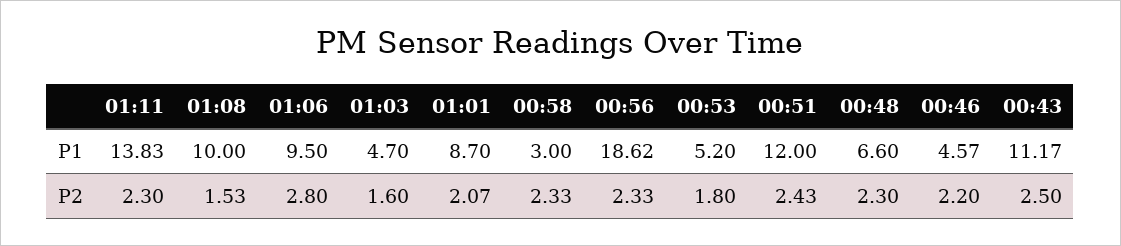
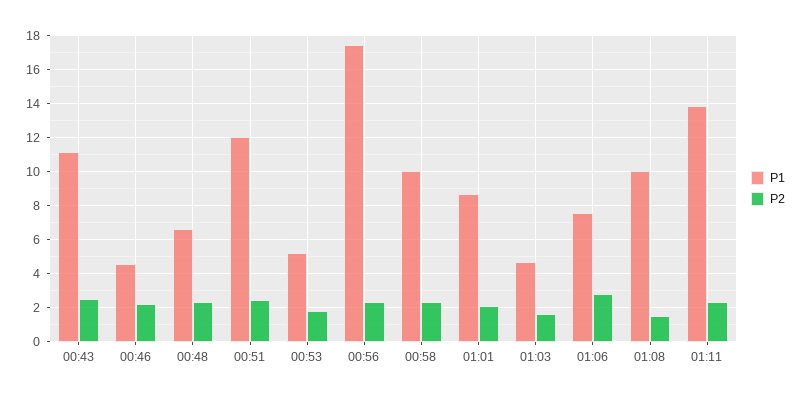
  {
    "P1": {
      "01:11": 13.83,
      "01:08": 10,
-     "01:06": 9.5,
+     "01:06": 7.5,
      "01:03": 4.7,
      "01:01": 8.7,
-     "00:58": 3,
+     "00:58": 10,
-     "00:56": 18.62,
+     "00:56": 17.5,
      "00:53": 5.2,
      "00:51": 12,
      "00:48": 6.6,
      "00:46": 4.57,
      "00:43": 11.17
    },
    "P2": {
      "01:11": 2.3,
      "01:08": 1.53,
      "01:06": 2.8,
      "01:03": 1.6,
      "01:01": 2.07,
      "00:58": 2.33,
      "00:56": 2.33,
      "00:53": 1.8,
      "00:51": 2.43,
      "00:48": 2.3,
      "00:46": 2.2,
      "00:43": 2.5
    }
  }

